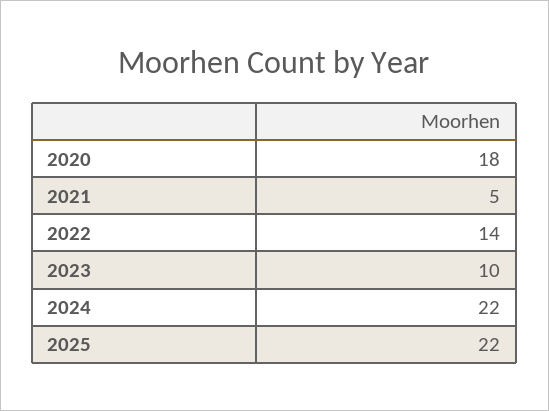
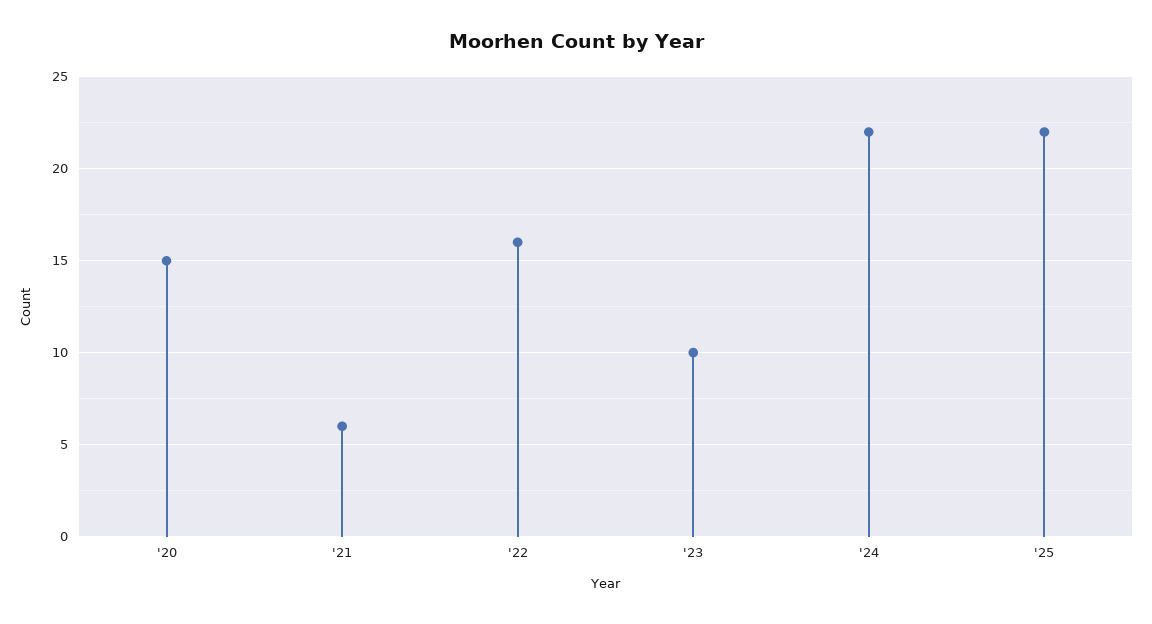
  {
-   "2020": 18,
+   "2020": 15,
-   "2021": 5,
+   "2021": 6,
-   "2022": 14,
+   "2022": 16,
    "2023": 10,
    "2024": 22,
    "2025": 22
  }

